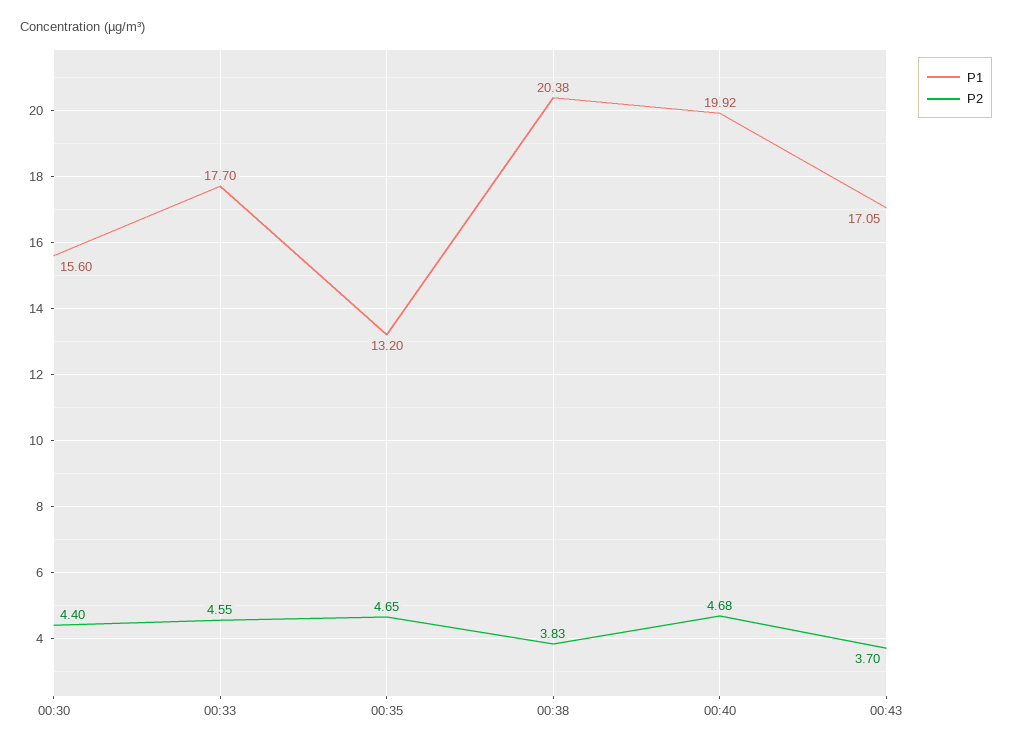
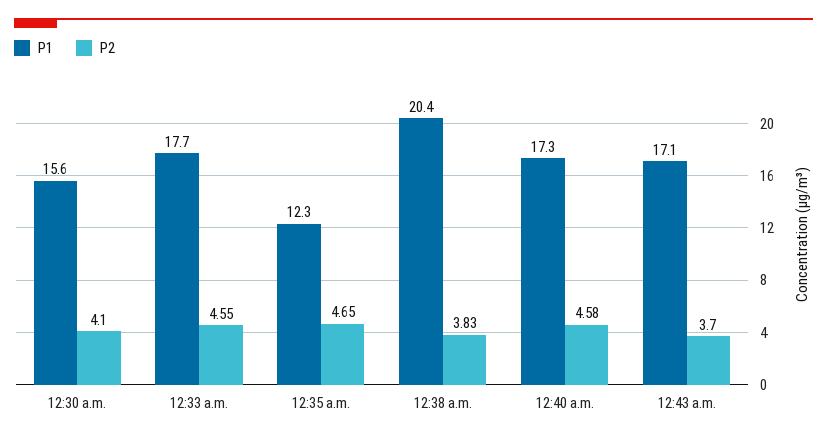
  {
    "P1": {
      "00:30": 15.6,
      "00:33": 17.7,
-     "00:35": 13.2,
+     "00:35": 12.3,
      "00:38": 20.38,
-     "00:40": 19.92,
+     "00:40": 17.3,
      "00:43": 17.05
    },
    "P2": {
-     "00:30": 4.4,
+     "00:30": 4.1,
      "00:33": 4.55,
      "00:35": 4.65,
      "00:38": 3.83,
-     "00:40": 4.68,
+     "00:40": 4.58,
      "00:43": 3.7
    }
  }

